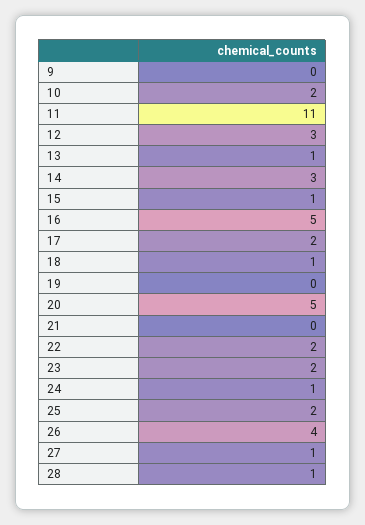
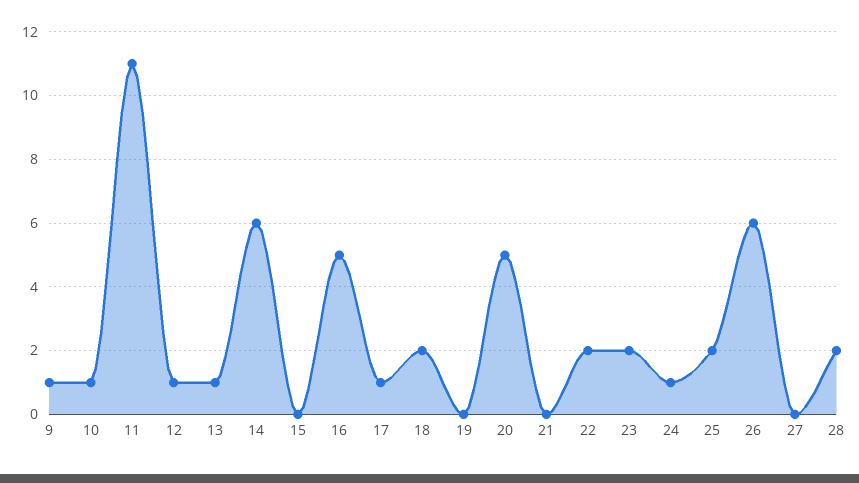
  {
-   "9": 0,
+   "9": 1,
-   "10": 2,
+   "10": 1,
    "11": 11,
-   "12": 3,
+   "12": 1,
    "13": 1,
-   "14": 3,
+   "14": 6,
-   "15": 1,
+   "15": 0,
    "16": 5,
-   "17": 2,
+   "17": 1,
-   "18": 1,
+   "18": 2,
    "19": 0,
    "20": 5,
    "21": 0,
    "22": 2,
    "23": 2,
    "24": 1,
    "25": 2,
-   "26": 4,
+   "26": 6,
-   "27": 1,
+   "27": 0,
-   "28": 1
+   "28": 2
  }

